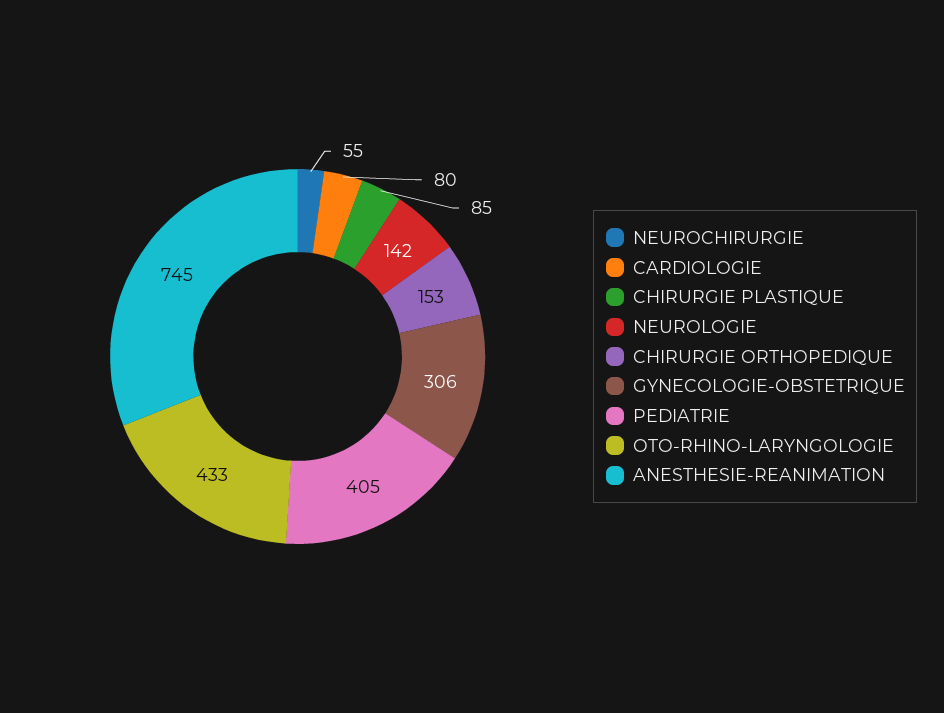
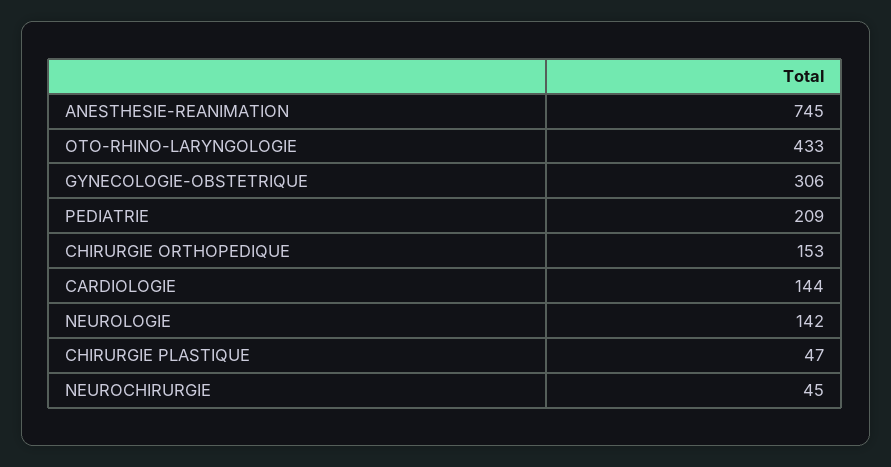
  {
-   "NEUROCHIRURGIE": 55,
+   "NEUROCHIRURGIE": 45,
-   "CARDIOLOGIE": 80,
+   "CARDIOLOGIE": 144,
-   "CHIRURGIE PLASTIQUE": 85,
+   "CHIRURGIE PLASTIQUE": 47,
    "NEUROLOGIE": 142,
    "CHIRURGIE ORTHOPEDIQUE": 153,
    "GYNECOLOGIE-OBSTETRIQUE": 306,
-   "PEDIATRIE": 405,
+   "PEDIATRIE": 209,
    "OTO-RHINO-LARYNGOLOGIE": 433,
    "ANESTHESIE-REANIMATION": 745
  }

